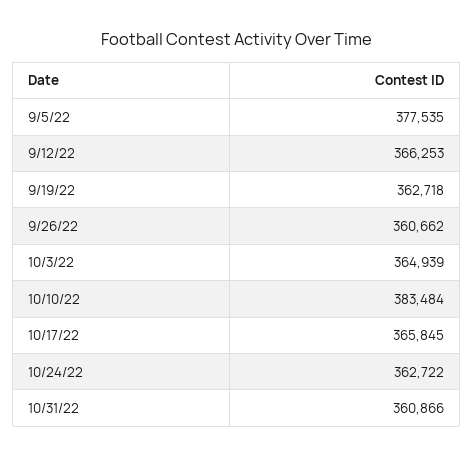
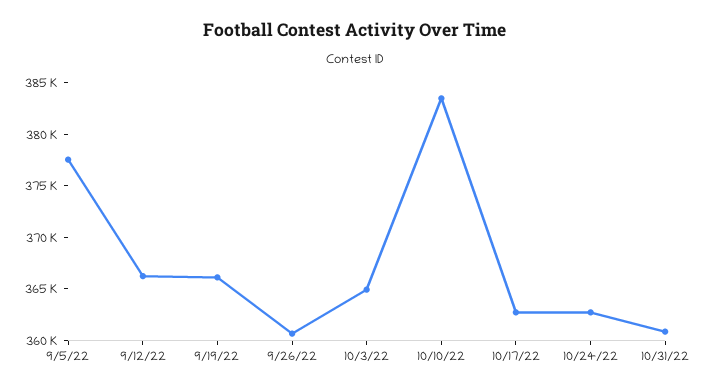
  {
    "9/5/22": 377535,
    "9/12/22": 366253,
-   "9/19/22": 362718,
+   "9/19/22": 366000,
    "9/26/22": 360662,
    "10/3/22": 364939,
    "10/10/22": 383484,
-   "10/17/22": 365845,
+   "10/17/22": 363000,
    "10/24/22": 362722,
    "10/31/22": 360866
  }

